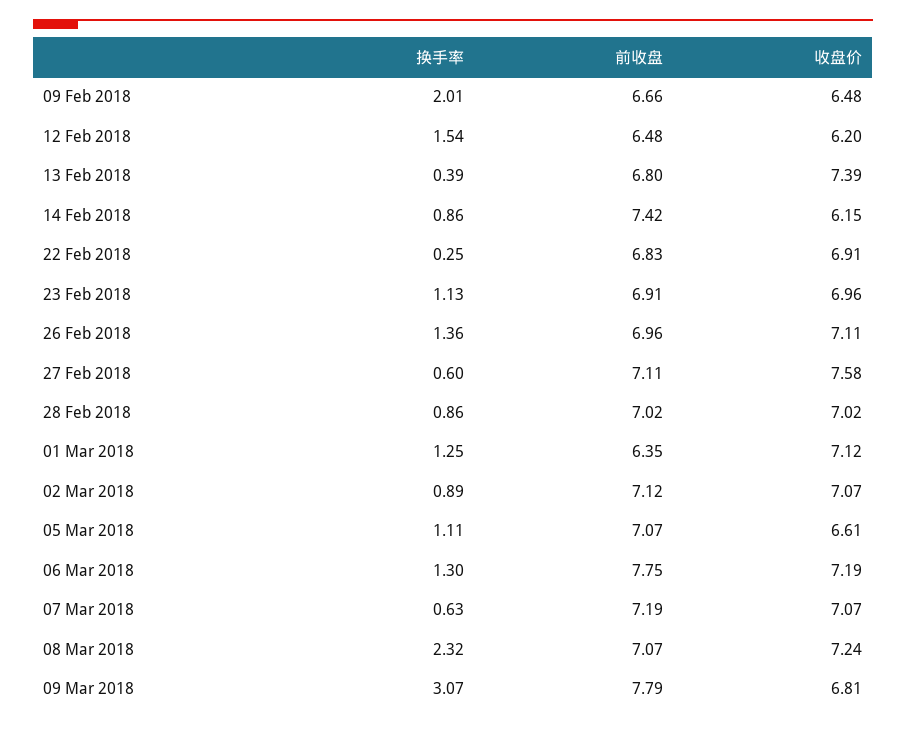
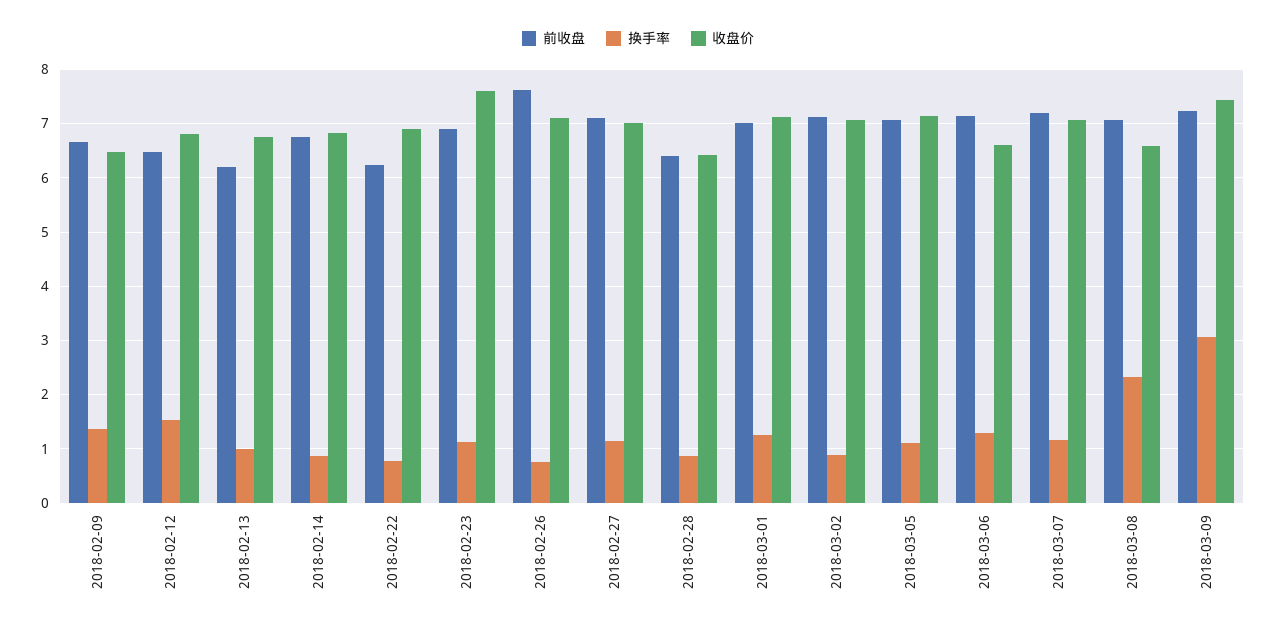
  {
    "换手率": {
-     "09 Feb 2018": 2.01,
+     "09 Feb 2018": 1.4,
      "12 Feb 2018": 1.54,
-     "13 Feb 2018": 0.39,
+     "13 Feb 2018": 1,
      "14 Feb 2018": 0.86,
-     "22 Feb 2018": 0.25,
+     "22 Feb 2018": 0.8,
      "23 Feb 2018": 1.13,
-     "26 Feb 2018": 1.36,
+     "26 Feb 2018": 0.8,
-     "27 Feb 2018": 0.6,
+     "27 Feb 2018": 1.2,
      "28 Feb 2018": 0.86,
      "01 Mar 2018": 1.25,
      "02 Mar 2018": 0.89,
      "05 Mar 2018": 1.11,
      "06 Mar 2018": 1.3,
-     "07 Mar 2018": 0.63,
+     "07 Mar 2018": 1.2,
      "08 Mar 2018": 2.32,
      "09 Mar 2018": 3.07
    },
    "前收盘": {
      "09 Feb 2018": 6.66,
      "12 Feb 2018": 6.48,
-     "13 Feb 2018": 6.8,
+     "13 Feb 2018": 6.2,
-     "14 Feb 2018": 7.42,
+     "14 Feb 2018": 6.8,
-     "22 Feb 2018": 6.83,
+     "22 Feb 2018": 6.2,
      "23 Feb 2018": 6.91,
-     "26 Feb 2018": 6.96,
+     "26 Feb 2018": 7.6,
      "27 Feb 2018": 7.11,
-     "28 Feb 2018": 7.02,
+     "28 Feb 2018": 6.4,
-     "01 Mar 2018": 6.35,
+     "01 Mar 2018": 7,
      "02 Mar 2018": 7.12,
      "05 Mar 2018": 7.07,
-     "06 Mar 2018": 7.75,
+     "06 Mar 2018": 7.2,
      "07 Mar 2018": 7.19,
      "08 Mar 2018": 7.07,
-     "09 Mar 2018": 7.79
+     "09 Mar 2018": 7.2
    },
    "收盘价": {
      "09 Feb 2018": 6.48,
-     "12 Feb 2018": 6.2,
+     "12 Feb 2018": 6.8,
-     "13 Feb 2018": 7.39,
+     "13 Feb 2018": 6.8,
-     "14 Feb 2018": 6.15,
+     "14 Feb 2018": 6.8,
      "22 Feb 2018": 6.91,
-     "23 Feb 2018": 6.96,
+     "23 Feb 2018": 7.6,
      "26 Feb 2018": 7.11,
-     "27 Feb 2018": 7.58,
+     "27 Feb 2018": 7,
-     "28 Feb 2018": 7.02,
+     "28 Feb 2018": 6.4,
      "01 Mar 2018": 7.12,
      "02 Mar 2018": 7.07,
-     "05 Mar 2018": 6.61,
+     "05 Mar 2018": 7.2,
-     "06 Mar 2018": 7.19,
+     "06 Mar 2018": 6.6,
      "07 Mar 2018": 7.07,
-     "08 Mar 2018": 7.24,
+     "08 Mar 2018": 6.6,
-     "09 Mar 2018": 6.81
+     "09 Mar 2018": 7.4
    }
  }

